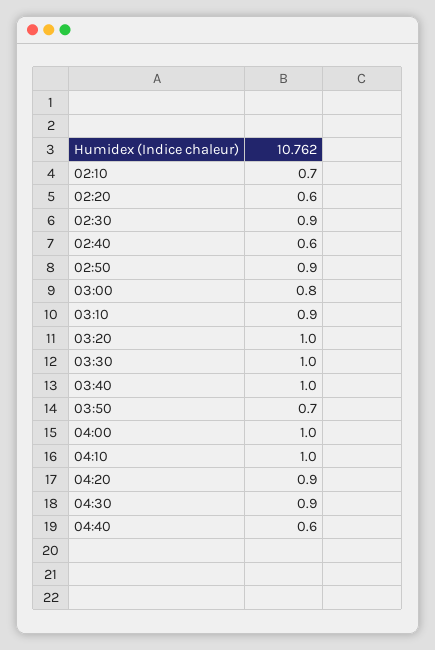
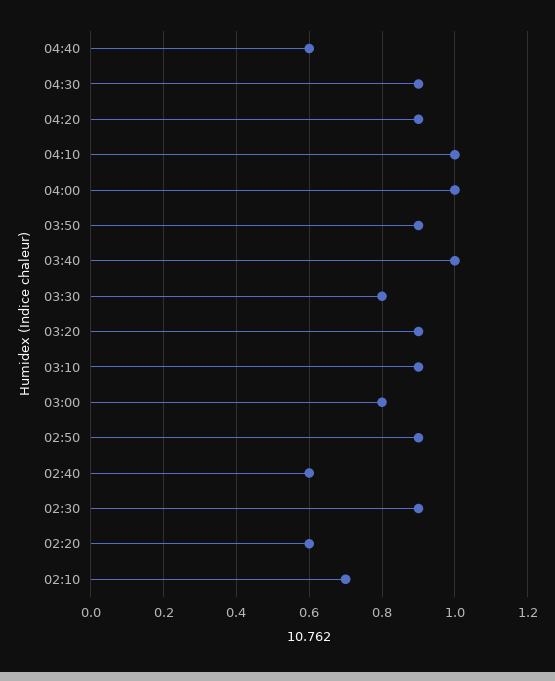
  {
    "02:10": 0.7,
    "02:20": 0.6,
    "02:30": 0.9,
    "02:40": 0.6,
    "02:50": 0.9,
    "03:00": 0.8,
    "03:10": 0.9,
-   "03:20": 1,
+   "03:20": 0.9,
-   "03:30": 1,
+   "03:30": 0.8,
    "03:40": 1,
-   "03:50": 0.7,
+   "03:50": 0.9,
    "04:00": 1,
    "04:10": 1,
    "04:20": 0.9,
    "04:30": 0.9,
    "04:40": 0.6
  }

